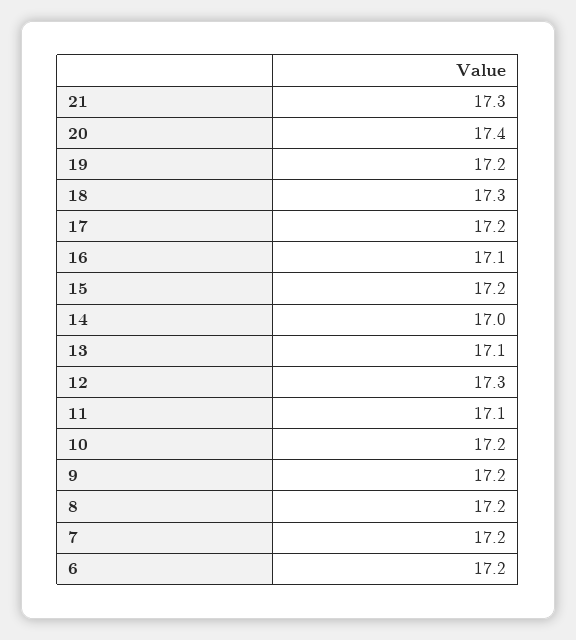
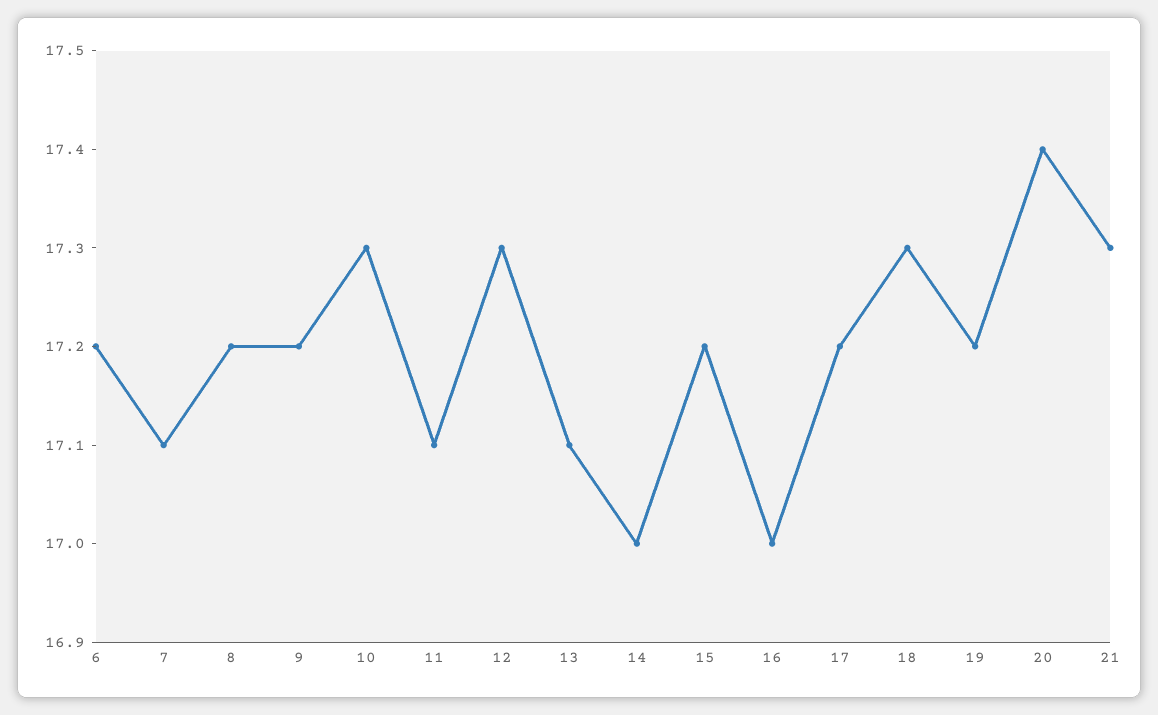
  {
    "21": 17.3,
    "20": 17.4,
    "19": 17.2,
    "18": 17.3,
    "17": 17.2,
-   "16": 17.1,
+   "16": 17,
    "15": 17.2,
    "14": 17,
    "13": 17.1,
    "12": 17.3,
    "11": 17.1,
-   "10": 17.2,
+   "10": 17.3,
    "9": 17.2,
    "8": 17.2,
-   "7": 17.2,
+   "7": 17.1,
    "6": 17.2
  }

